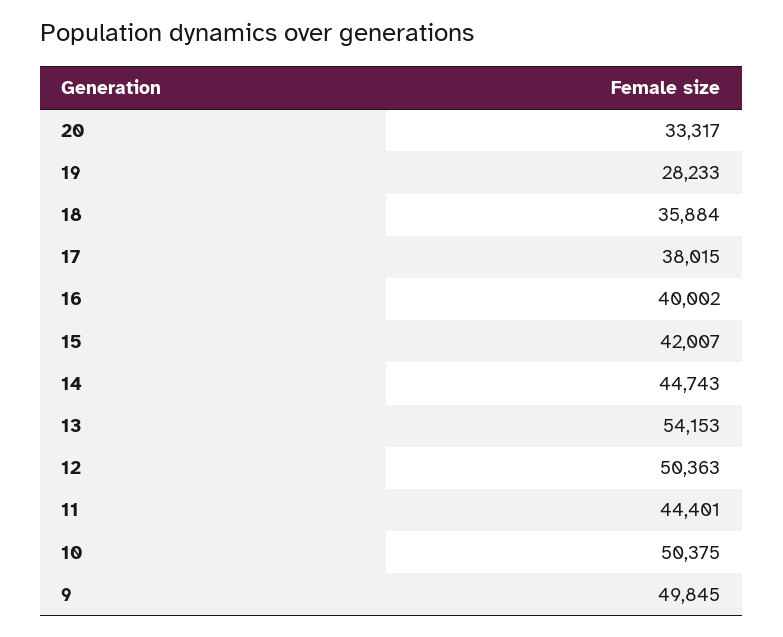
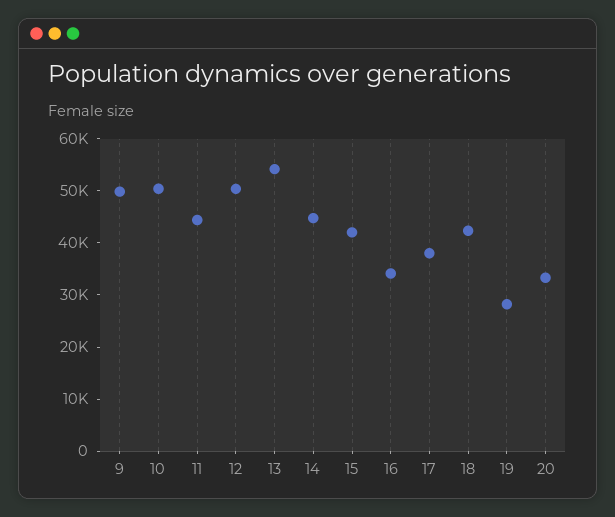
  {
    "20": 33317,
    "19": 28233,
-   "18": 35884,
+   "18": 42000,
    "17": 38015,
-   "16": 40002,
+   "16": 34000,
    "15": 42007,
    "14": 44743,
    "13": 54153,
    "12": 50363,
    "11": 44401,
    "10": 50375,
    "9": 49845
  }

